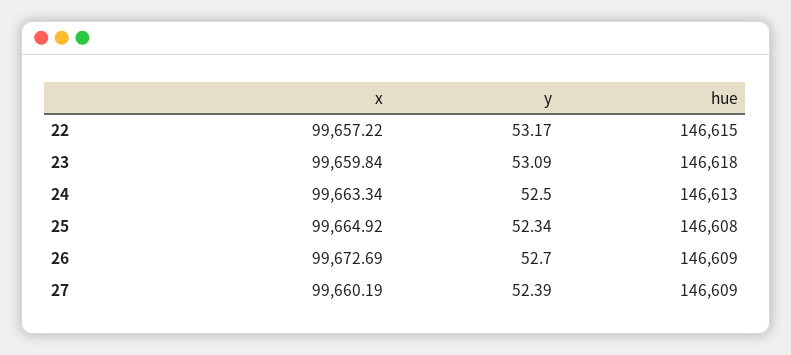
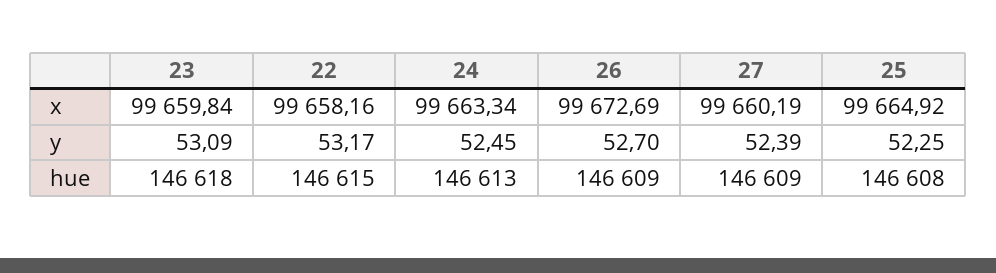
  {
    "x": {
-     "22": 99657.22,
+     "22": 99658.16,
      "23": 99659.84,
      "24": 99663.34,
      "25": 99664.92,
      "26": 99672.69,
      "27": 99660.19
    },
    "y": {
      "22": 53.17,
      "23": 53.09,
-     "24": 52.5,
+     "24": 52.45,
-     "25": 52.34,
+     "25": 52.25,
      "26": 52.7,
      "27": 52.39
    },
    "hue": {
      "22": 146615,
      "23": 146618,
      "24": 146613,
      "25": 146608,
      "26": 146609,
      "27": 146609
    }
  }

